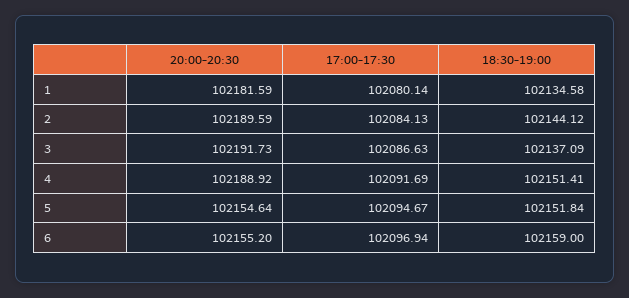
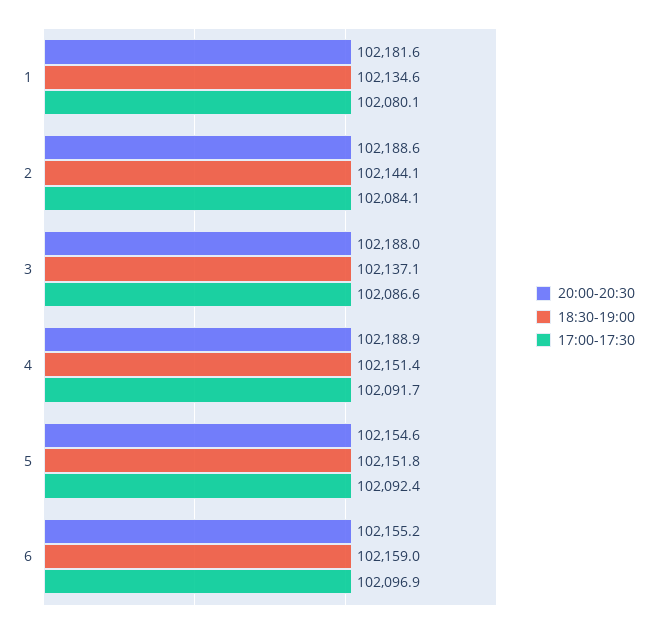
  {
    "20:00-20:30": {
      "1": 102181.59,
-     "2": 102189.59,
+     "2": 102188.6,
-     "3": 102191.73,
+     "3": 102188,
      "4": 102188.92,
      "5": 102154.64,
      "6": 102155.2
    },
    "17:00-17:30": {
      "1": 102080.14,
      "2": 102084.13,
      "3": 102086.63,
      "4": 102091.69,
-     "5": 102094.67,
+     "5": 102092.4,
      "6": 102096.94
    },
    "18:30-19:00": {
      "1": 102134.58,
      "2": 102144.12,
      "3": 102137.09,
      "4": 102151.41,
      "5": 102151.84,
      "6": 102159
    }
  }

